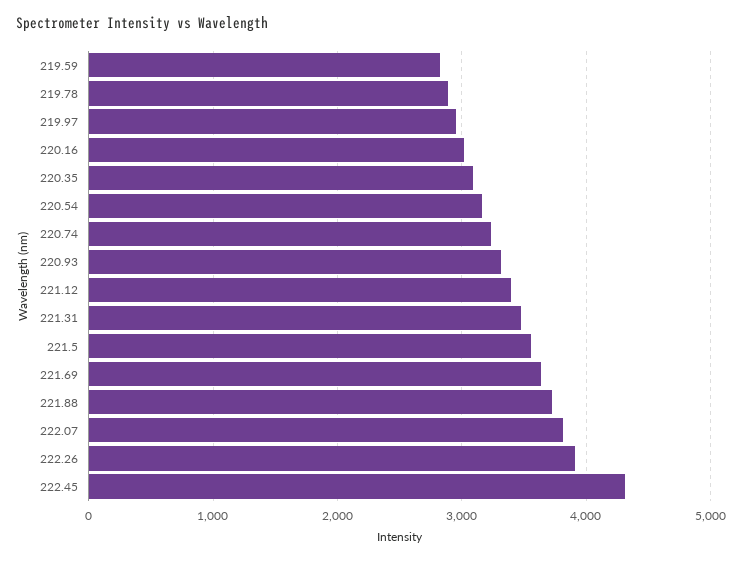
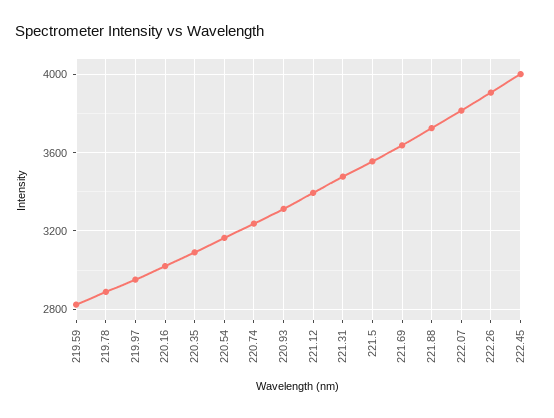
  {
    "219.59": 2800,
    "219.78": 2900,
    "219.97": 2950,
    "220.16": 3000,
    "220.35": 3100,
    "220.54": 3150,
    "220.74": 3250,
    "220.93": 3300,
    "221.12": 3400,
    "221.31": 3500,
    "221.5": 3550,
    "221.69": 3650,
    "221.88": 3750,
    "222.07": 3800,
    "222.26": 3900,
-   "222.45": 4300
+   "222.45": 4000
  }

